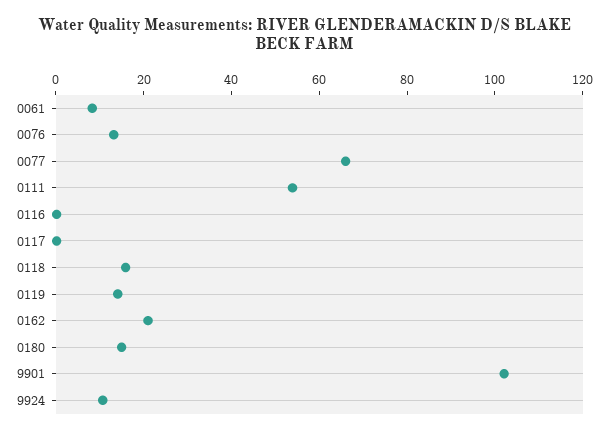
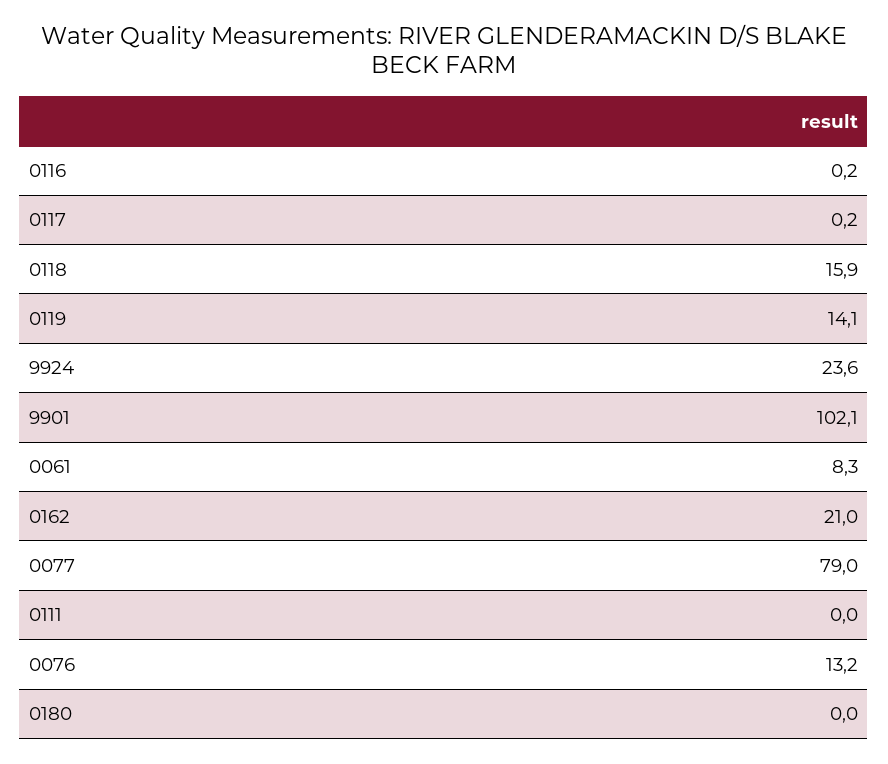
  {
    "0061": 8.3,
    "0076": 13.2,
-   "0077": 65,
+   "0077": 79,
-   "0111": 55,
+   "0111": 0,
    "0116": 0.2,
    "0117": 0.2,
    "0118": 15.9,
    "0119": 14.1,
    "0162": 21,
-   "0180": 15,
+   "0180": 0,
    "9901": 102.1,
-   "9924": 10
+   "9924": 23.6
  }

